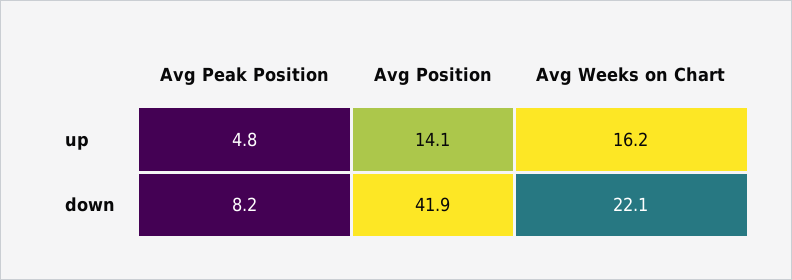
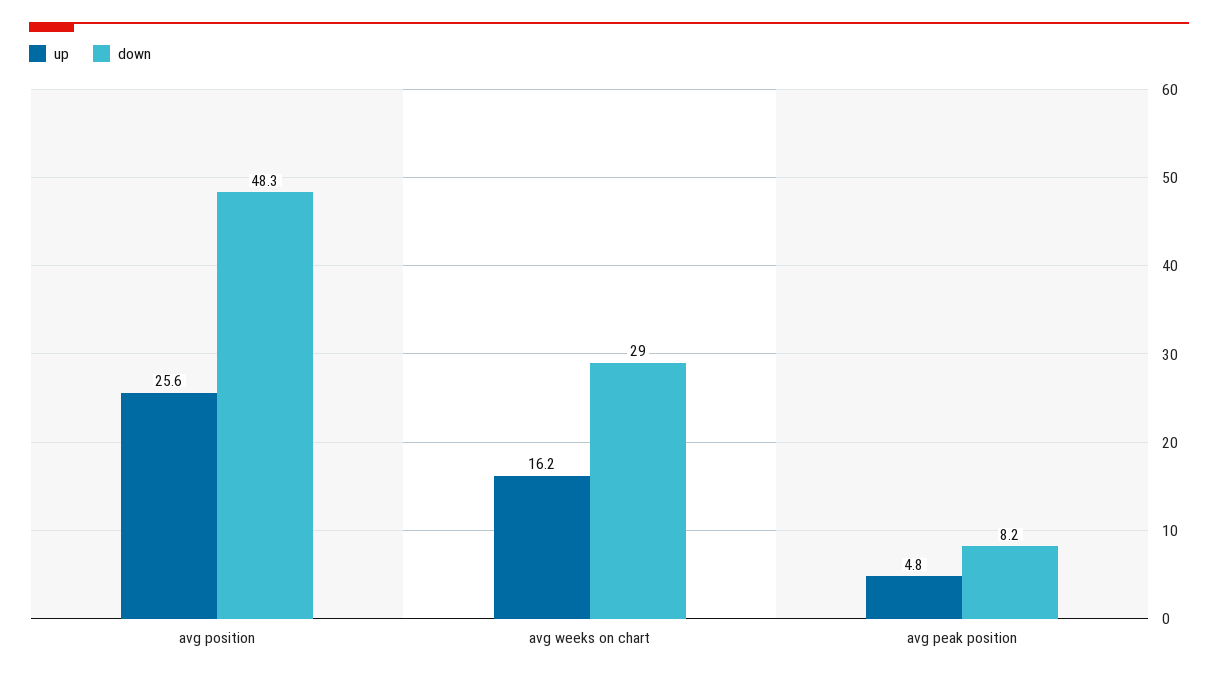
  {
    "up": {
      "Avg Peak Position": 4.8,
-     "Avg Position": 14.1,
+     "Avg Position": 25.6,
      "Avg Weeks on Chart": 16.2
    },
    "down": {
      "Avg Peak Position": 8.2,
-     "Avg Position": 41.9,
+     "Avg Position": 48.3,
-     "Avg Weeks on Chart": 22.1
+     "Avg Weeks on Chart": 29
    }
  }

